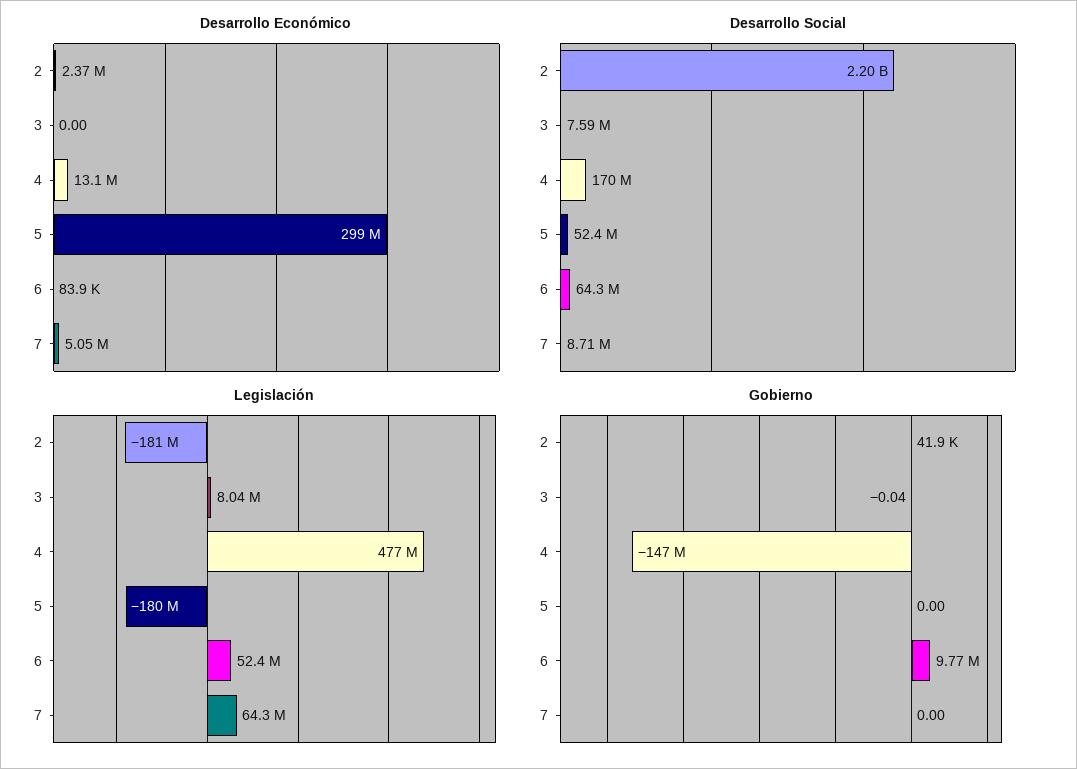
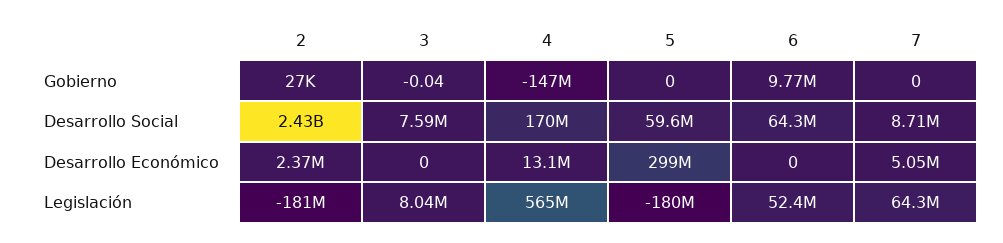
  {
    "Desarrollo Económico": {
      "2": 2370000,
      "3": 0,
      "4": 13100000,
      "5": 299000000,
-     "6": 83900,
+     "6": 0,
      "7": 5050000
    },
    "Desarrollo Social": {
-     "2": 2200000000,
+     "2": 2430000000,
      "3": 7590000,
      "4": 170000000,
-     "5": 52400000,
+     "5": 59600000,
      "6": 64300000,
      "7": 8710000
    },
    "Legislación": {
      "2": -181000000,
      "3": 8040000,
-     "4": 477000000,
+     "4": 565000000,
      "5": -180000000,
      "6": 52400000,
      "7": 64300000
    },
    "Gobierno": {
-     "2": 41900,
+     "2": 27000,
      "3": -0.04,
      "4": -147000000,
      "5": 0,
      "6": 9770000,
      "7": 0
    }
  }

